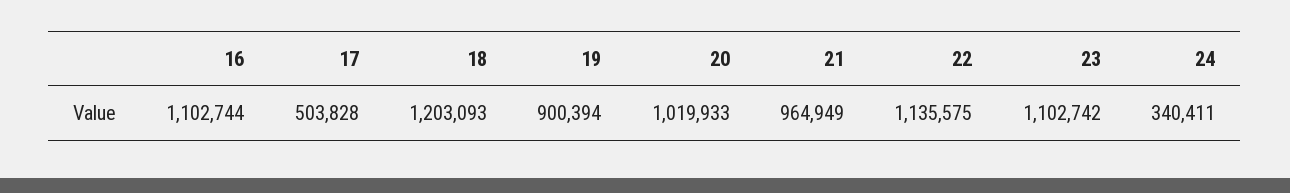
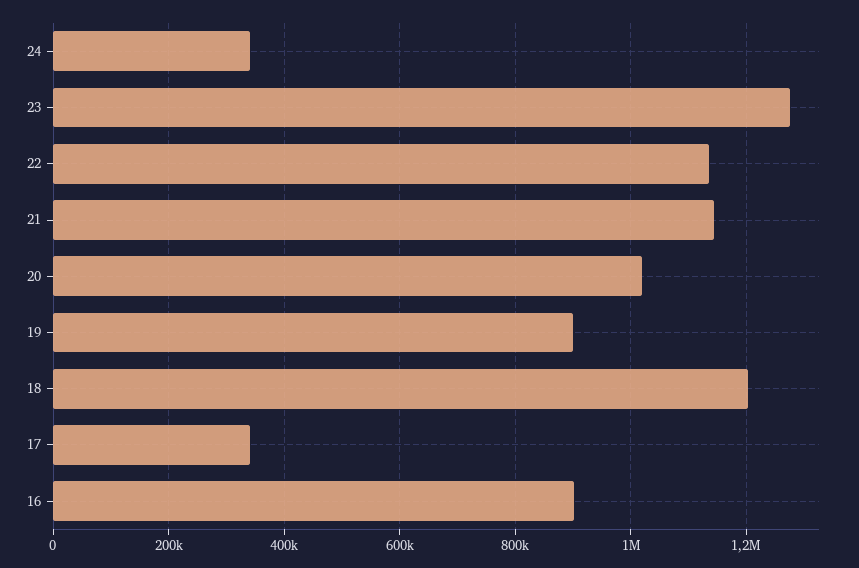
  {
-   "16": 1102744,
+   "16": 900000,
-   "17": 503828,
+   "17": 340000,
    "18": 1203093,
    "19": 900394,
    "20": 1019933,
-   "21": 964949,
+   "21": 1140000,
    "22": 1135575,
-   "23": 1102742,
+   "23": 1280000,
    "24": 340411
  }

